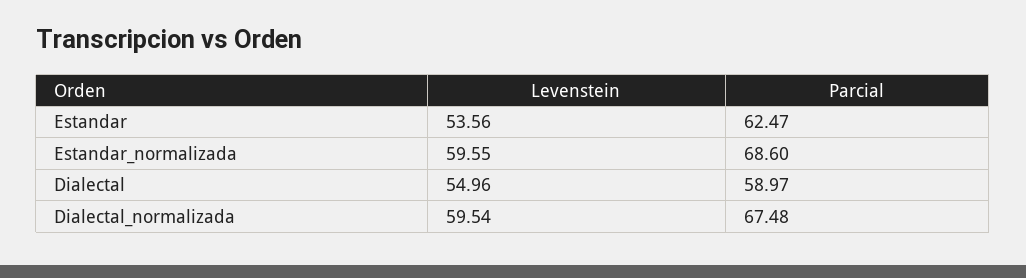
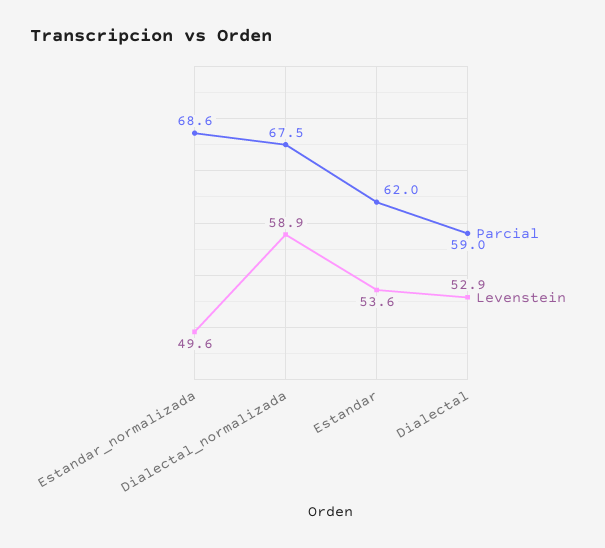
  {
    "Levenstein": {
      "Estandar": 53.56,
-     "Estandar_normalizada": 59.55,
+     "Estandar_normalizada": 49.6,
-     "Dialectal": 54.96,
+     "Dialectal": 52.9,
-     "Dialectal_normalizada": 59.54
+     "Dialectal_normalizada": 58.9
    },
    "Parcial": {
-     "Estandar": 62.47,
+     "Estandar": 62,
      "Estandar_normalizada": 68.6,
      "Dialectal": 58.97,
      "Dialectal_normalizada": 67.48
    }
  }

